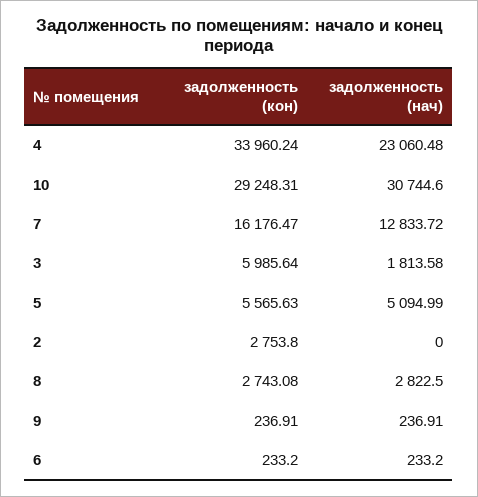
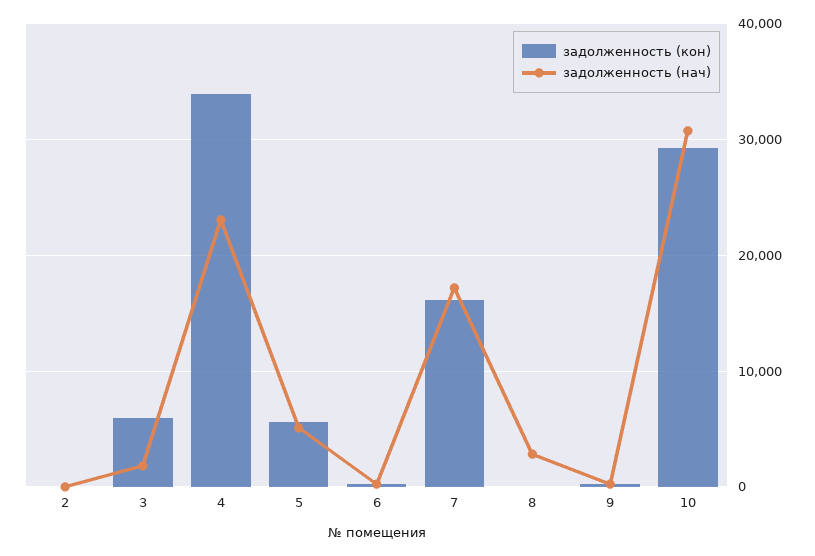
  {
    "задолженность (кон)": {
      "4": 33960.24,
      "10": 29248.31,
      "7": 16176.47,
      "3": 5985.64,
      "5": 5565.63,
-     "2": 2753.8,
+     "2": 0,
-     "8": 2743.08,
+     "8": 0,
      "9": 236.91,
      "6": 233.2
    },
    "задолженность (нач)": {
      "4": 23060.48,
      "10": 30744.6,
-     "7": 12833.72,
+     "7": 17000,
      "3": 1813.58,
      "5": 5094.99,
      "2": 0,
      "8": 2822.5,
      "9": 236.91,
      "6": 233.2
    }
  }

